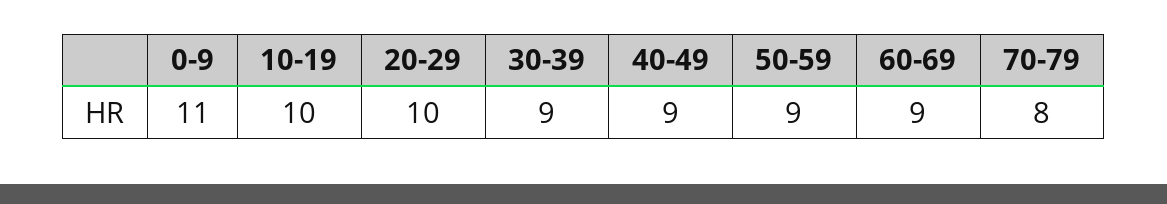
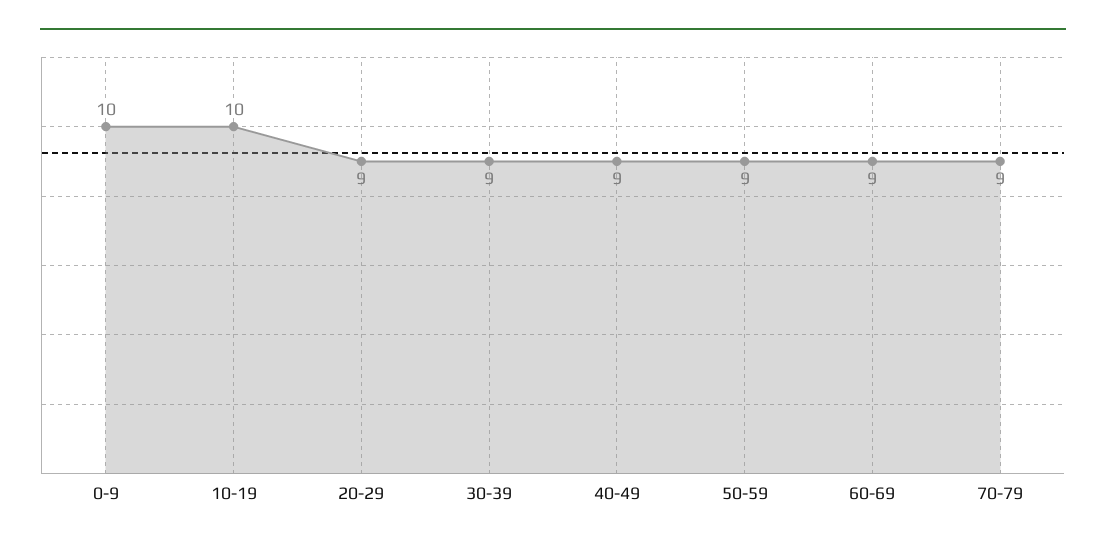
  {
-   "0-9": 11,
+   "0-9": 10,
    "10-19": 10,
-   "20-29": 10,
+   "20-29": 9,
    "30-39": 9,
    "40-49": 9,
    "50-59": 9,
    "60-69": 9,
-   "70-79": 8
+   "70-79": 9
  }

